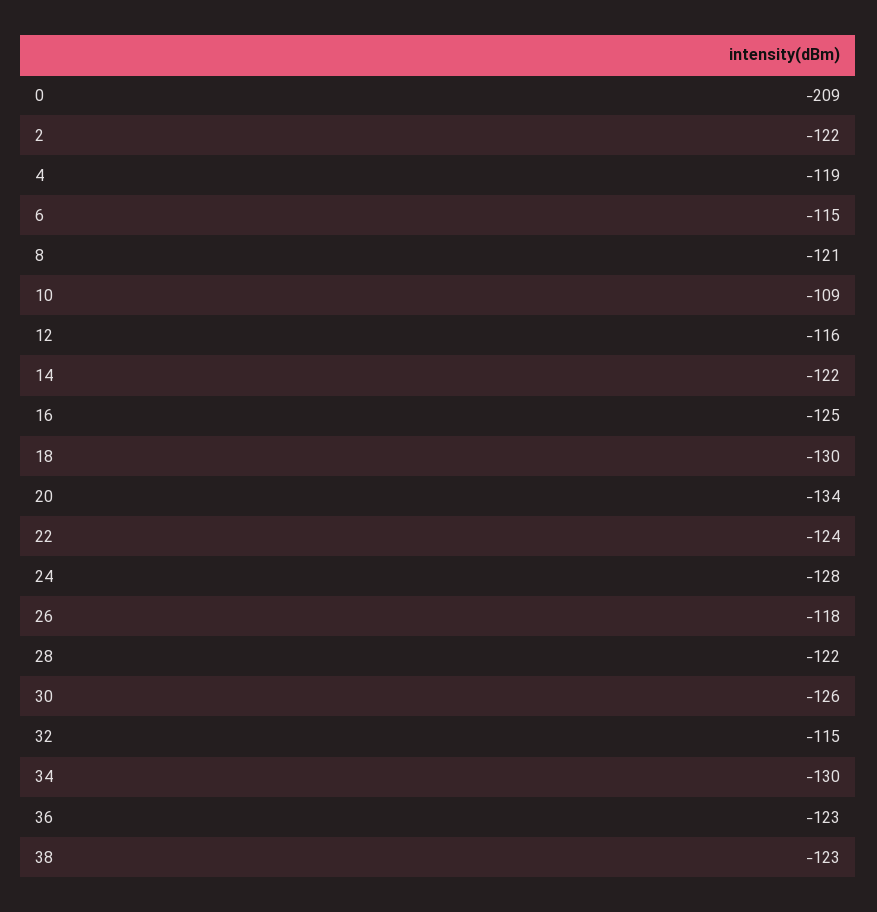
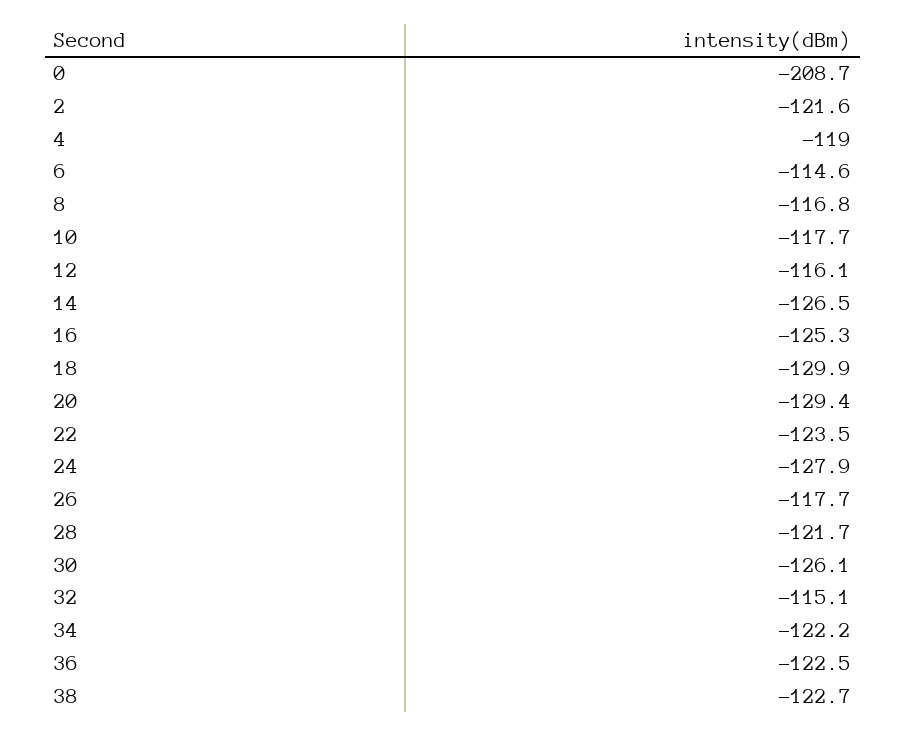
  {
    "0": -208.7,
    "2": -121.6,
    "4": -119,
    "6": -114.6,
-   "8": -121,
+   "8": -116.8,
-   "10": -109,
+   "10": -117.7,
    "12": -116.1,
-   "14": -122,
+   "14": -126.5,
    "16": -125.3,
    "18": -129.9,
-   "20": -134,
+   "20": -129.4,
    "22": -123.5,
    "24": -127.9,
    "26": -117.7,
    "28": -121.7,
    "30": -126.1,
    "32": -115.1,
-   "34": -130,
+   "34": -122.2,
    "36": -122.5,
    "38": -122.7
  }

